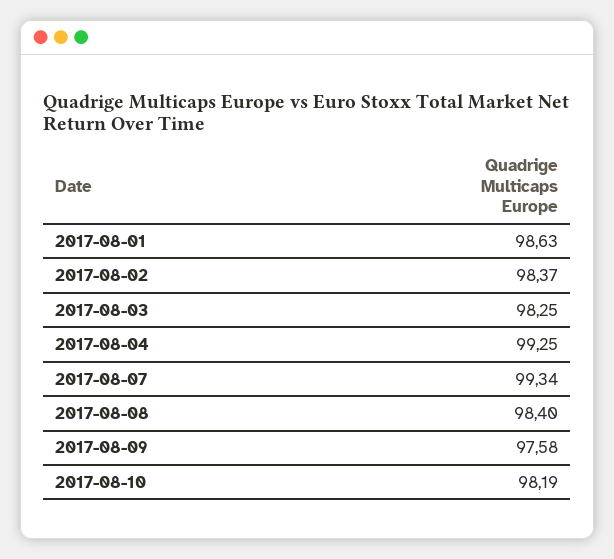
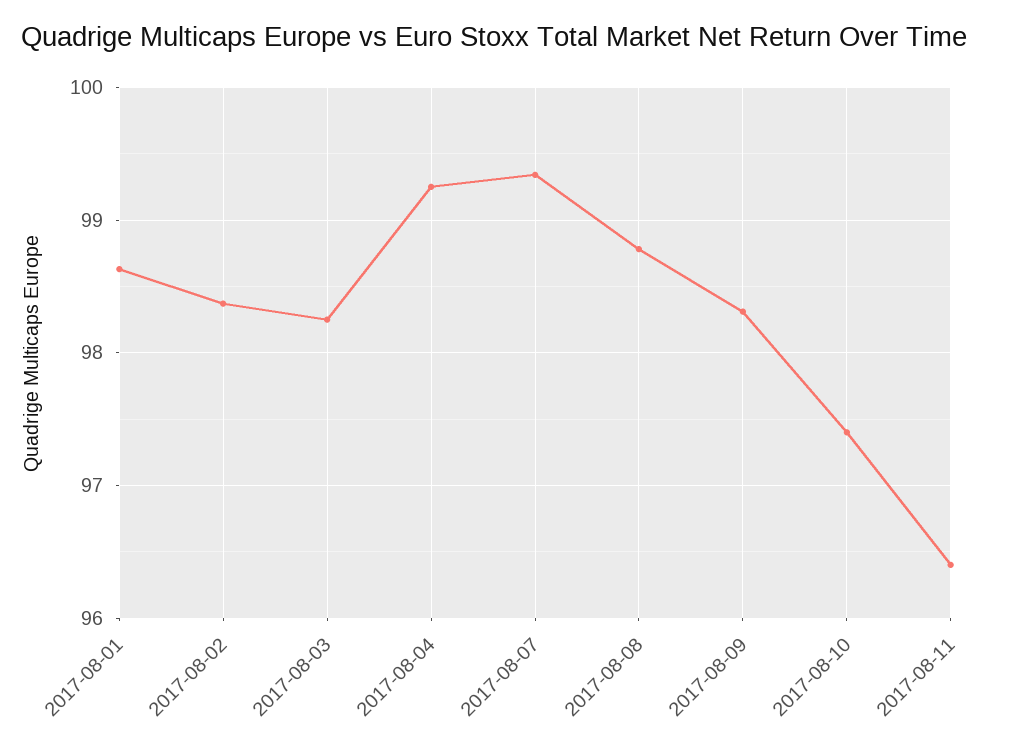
  {
    "2017-08-01": 98.63,
    "2017-08-02": 98.37,
    "2017-08-03": 98.25,
    "2017-08-04": 99.25,
    "2017-08-07": 99.34,
-   "2017-08-08": 98.4,
+   "2017-08-08": 98.8,
-   "2017-08-09": 97.58,
+   "2017-08-09": 98.3,
-   "2017-08-10": 98.19
+   "2017-08-10": 97.4,
+   "2017-08-11": 96.4
  }

